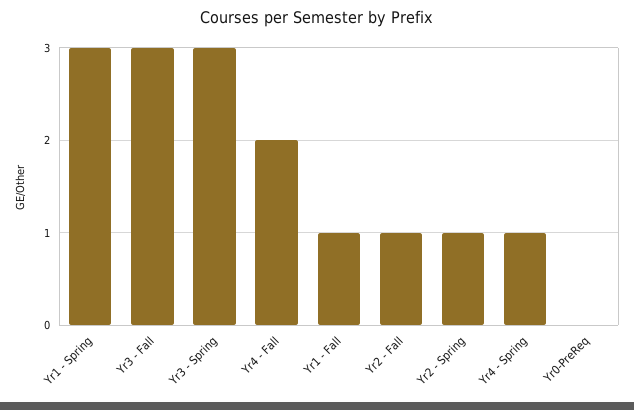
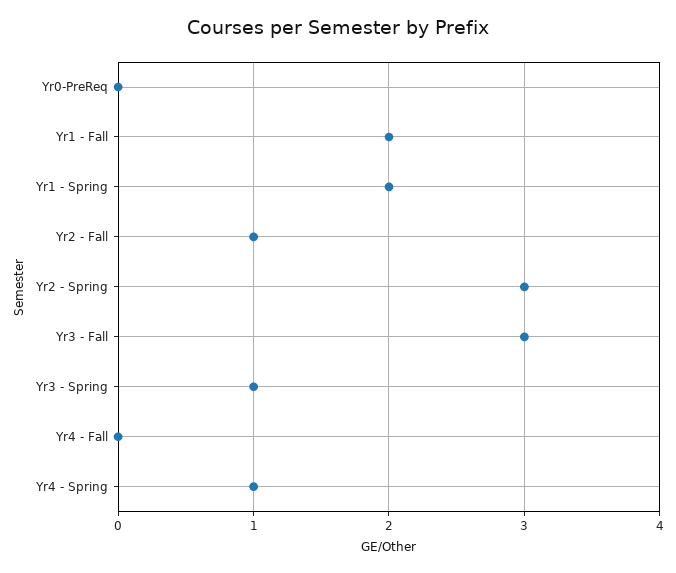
  {
-   "Yr1 - Spring": 3,
+   "Yr1 - Spring": 2,
    "Yr3 - Fall": 3,
-   "Yr3 - Spring": 3,
+   "Yr3 - Spring": 1,
-   "Yr4 - Fall": 2,
+   "Yr4 - Fall": 0,
-   "Yr1 - Fall": 1,
+   "Yr1 - Fall": 2,
    "Yr2 - Fall": 1,
-   "Yr2 - Spring": 1,
+   "Yr2 - Spring": 3,
    "Yr4 - Spring": 1,
    "Yr0-PreReq": 0
  }

